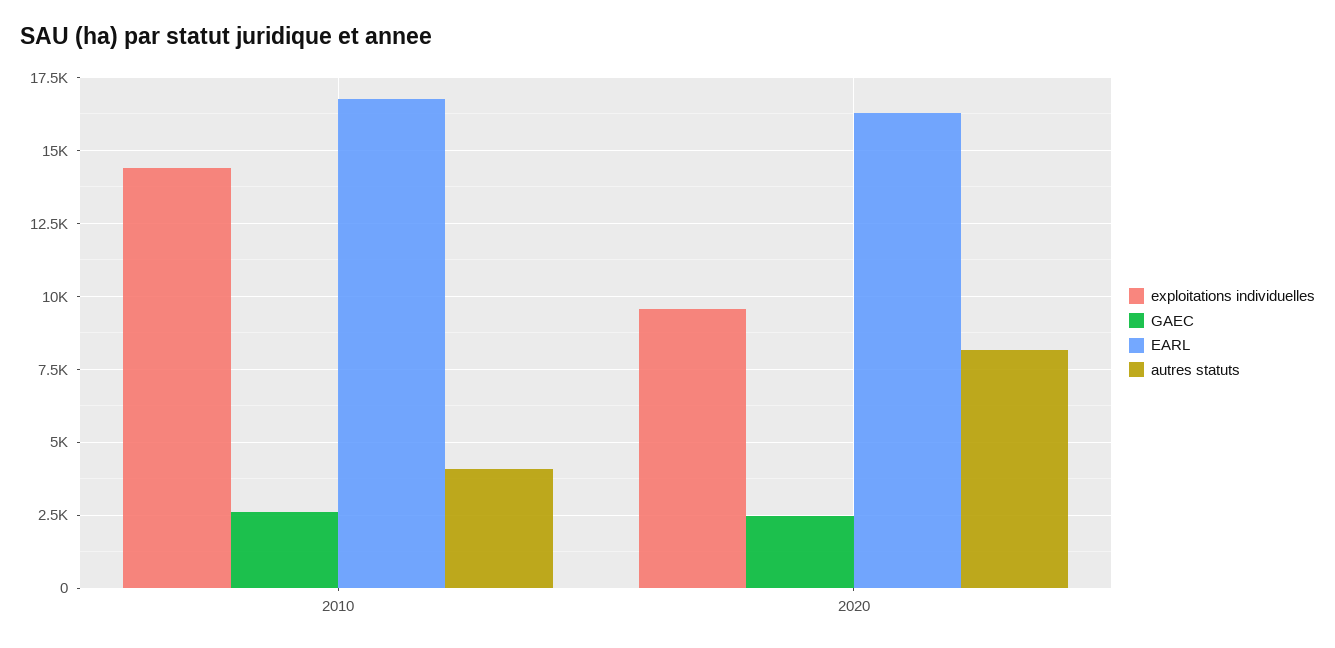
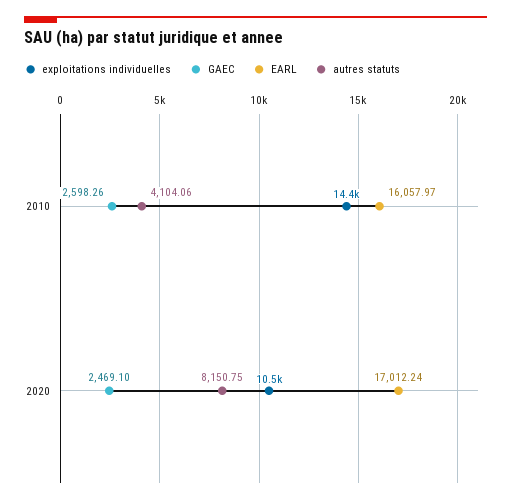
  {
    "exploitations individuelles": {
      "2010": 14400,
-     "2020": 9500
+     "2020": 10500
    },
    "GAEC": {
      "2010": 2598.26,
      "2020": 2469.1
    },
    "EARL": {
-     "2010": 16750,
+     "2010": 16057.97,
-     "2020": 16250
+     "2020": 17012.24
    },
    "autres statuts": {
      "2010": 4104.06,
      "2020": 8150.75
    }
  }

